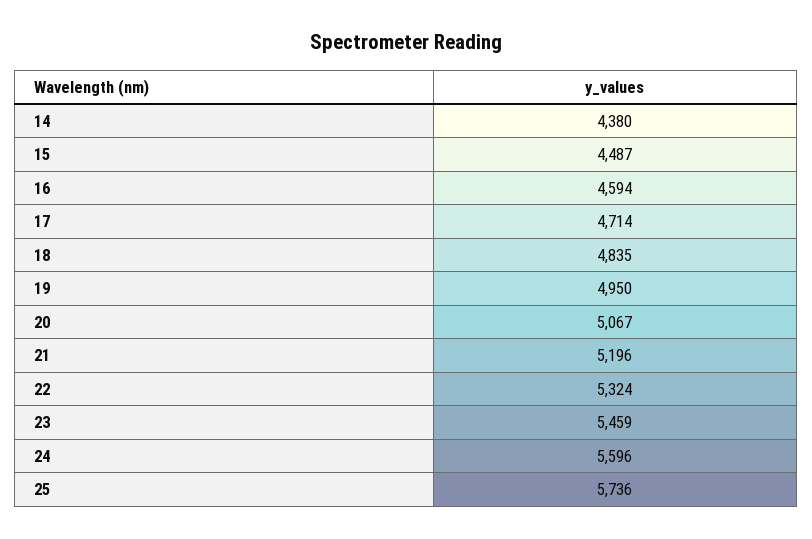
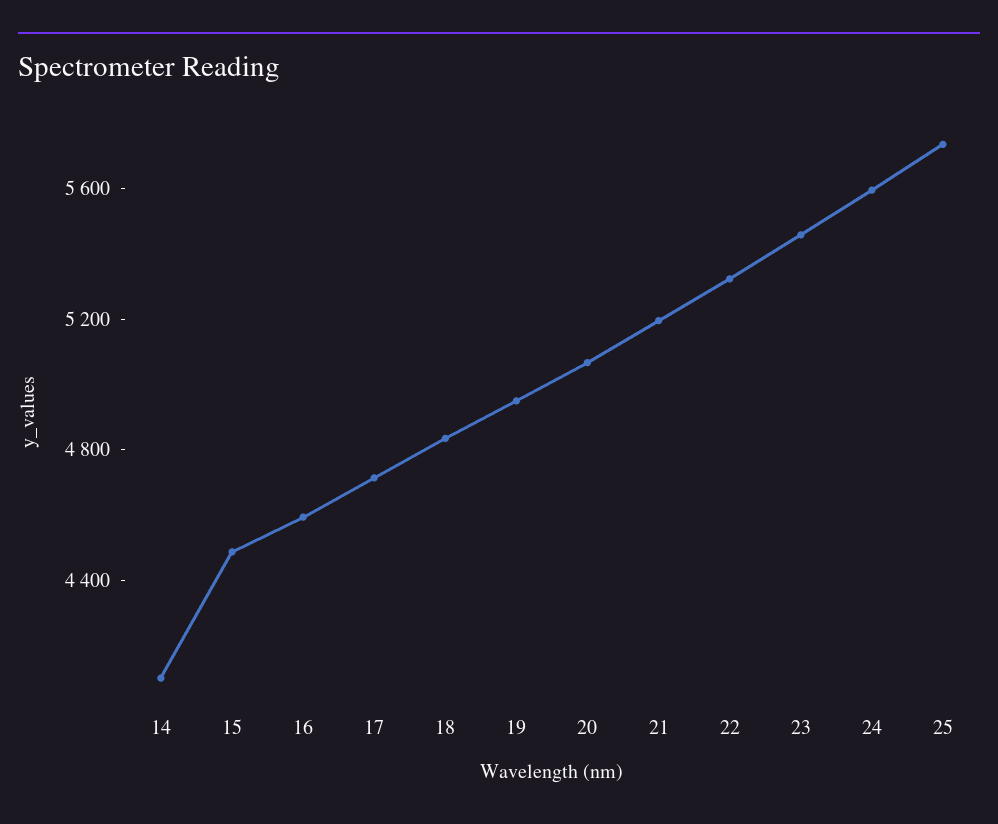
  {
-   "14": 4380,
+   "14": 4100,
    "15": 4487,
    "16": 4594,
    "17": 4714,
    "18": 4835,
    "19": 4950,
    "20": 5067,
    "21": 5196,
    "22": 5324,
    "23": 5459,
    "24": 5596,
    "25": 5736
  }

